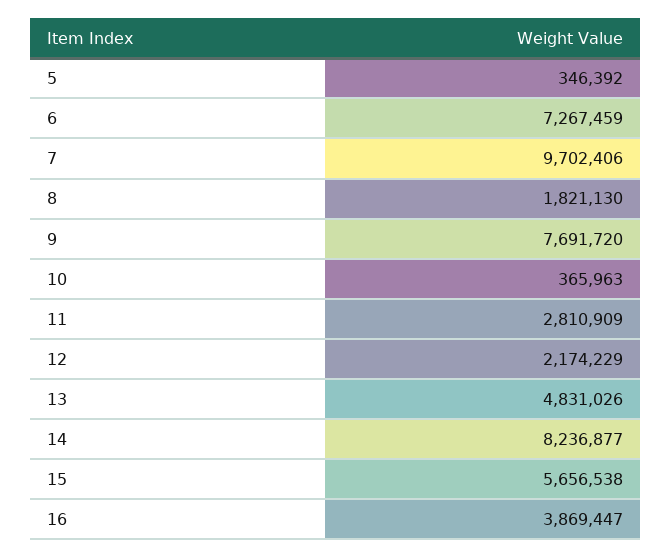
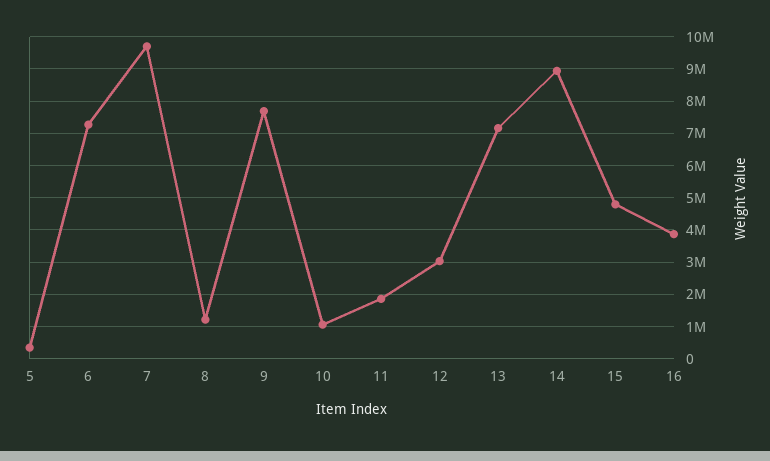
  {
    "5": 346392,
    "6": 7267459,
    "7": 9702406,
-   "8": 1821130,
+   "8": 1200000,
    "9": 7691720,
-   "10": 365963,
+   "10": 1000000,
-   "11": 2810909,
+   "11": 1800000,
-   "12": 2174229,
+   "12": 3000000,
-   "13": 4831026,
+   "13": 7200000,
-   "14": 8236877,
+   "14": 9000000,
-   "15": 5656538,
+   "15": 4800000,
    "16": 3869447
  }

